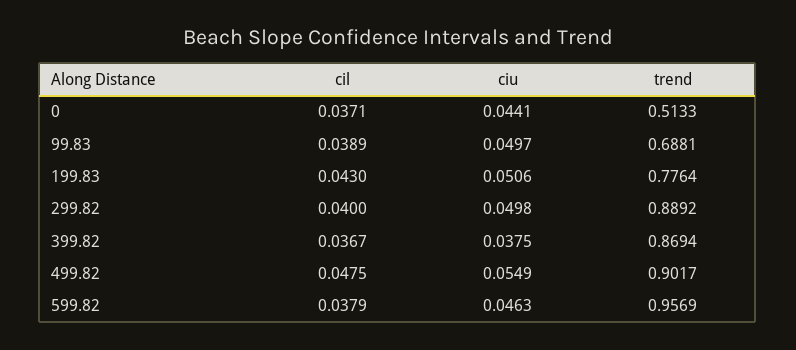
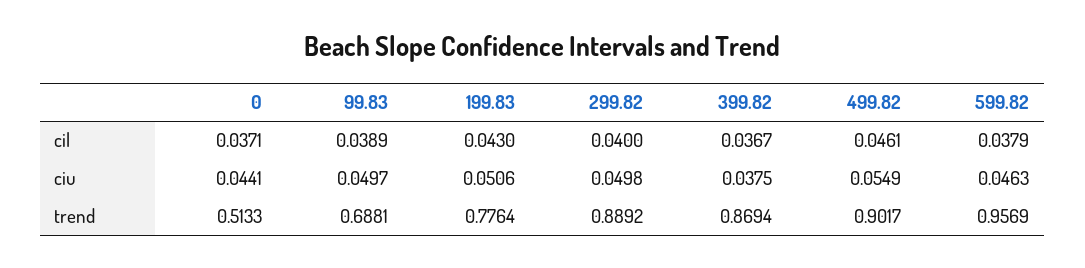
  {
    "cil": {
      "0": 0.0371,
      "99.83": 0.0389,
      "199.83": 0.043,
      "299.82": 0.04,
      "399.82": 0.0367,
-     "499.82": 0.0475,
+     "499.82": 0.0461,
      "599.82": 0.0379
    },
    "ciu": {
      "0": 0.0441,
      "99.83": 0.0497,
      "199.83": 0.0506,
      "299.82": 0.0498,
      "399.82": 0.0375,
      "499.82": 0.0549,
      "599.82": 0.0463
    },
    "trend": {
      "0": 0.5133,
      "99.83": 0.6881,
      "199.83": 0.7764,
      "299.82": 0.8892,
      "399.82": 0.8694,
      "499.82": 0.9017,
      "599.82": 0.9569
    }
  }

